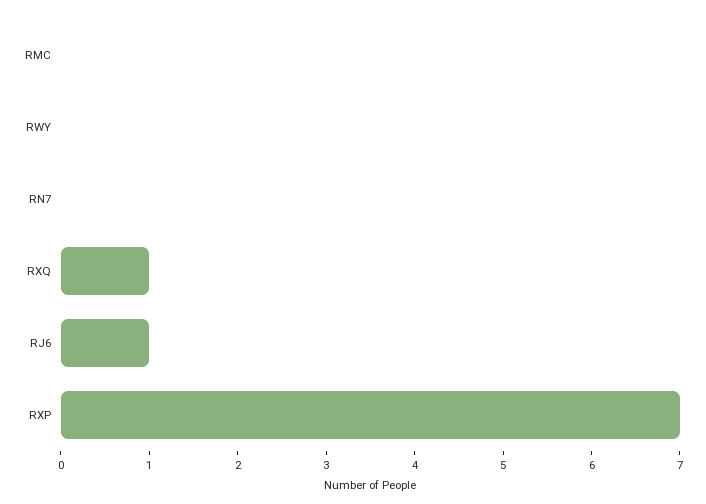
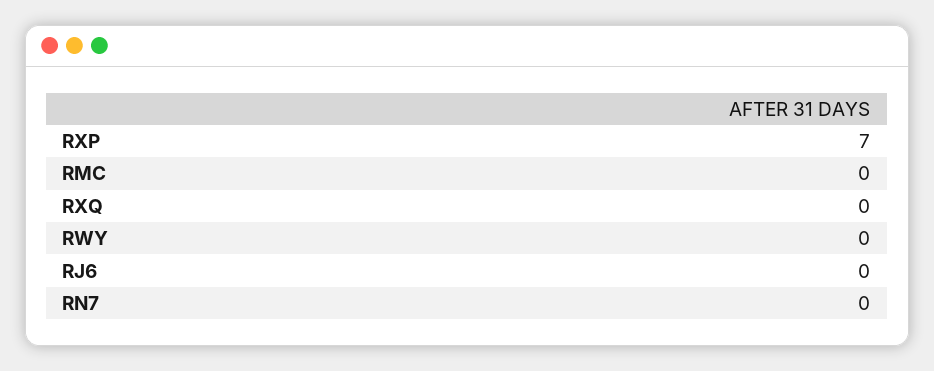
  {
    "RMC": 0,
    "RWY": 0,
    "RN7": 0,
-   "RXQ": 1,
+   "RXQ": 0,
-   "RJ6": 1,
+   "RJ6": 0,
    "RXP": 7
  }

